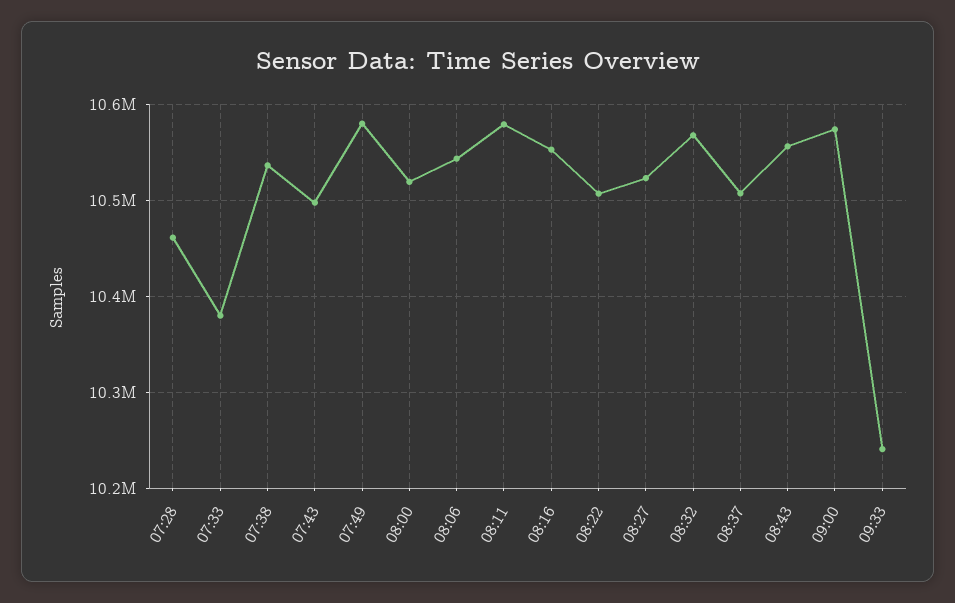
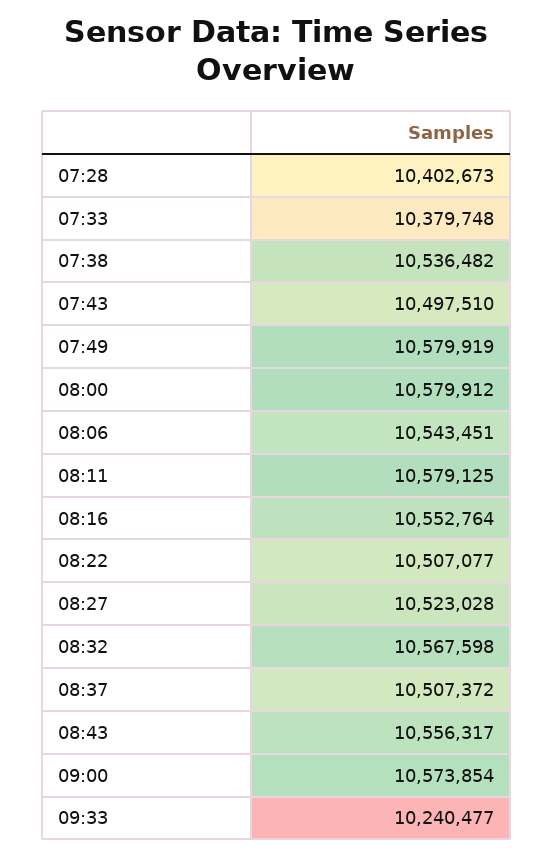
  {
-   "07:28": 10460000,
+   "07:28": 10402673,
    "07:33": 10379748,
    "07:38": 10536482,
    "07:43": 10497510,
    "07:49": 10579919,
-   "08:00": 10520000,
+   "08:00": 10579912,
    "08:06": 10543451,
    "08:11": 10579125,
    "08:16": 10552764,
    "08:22": 10507077,
    "08:27": 10523028,
    "08:32": 10567598,
    "08:37": 10507372,
    "08:43": 10556317,
    "09:00": 10573854,
    "09:33": 10240477
  }

